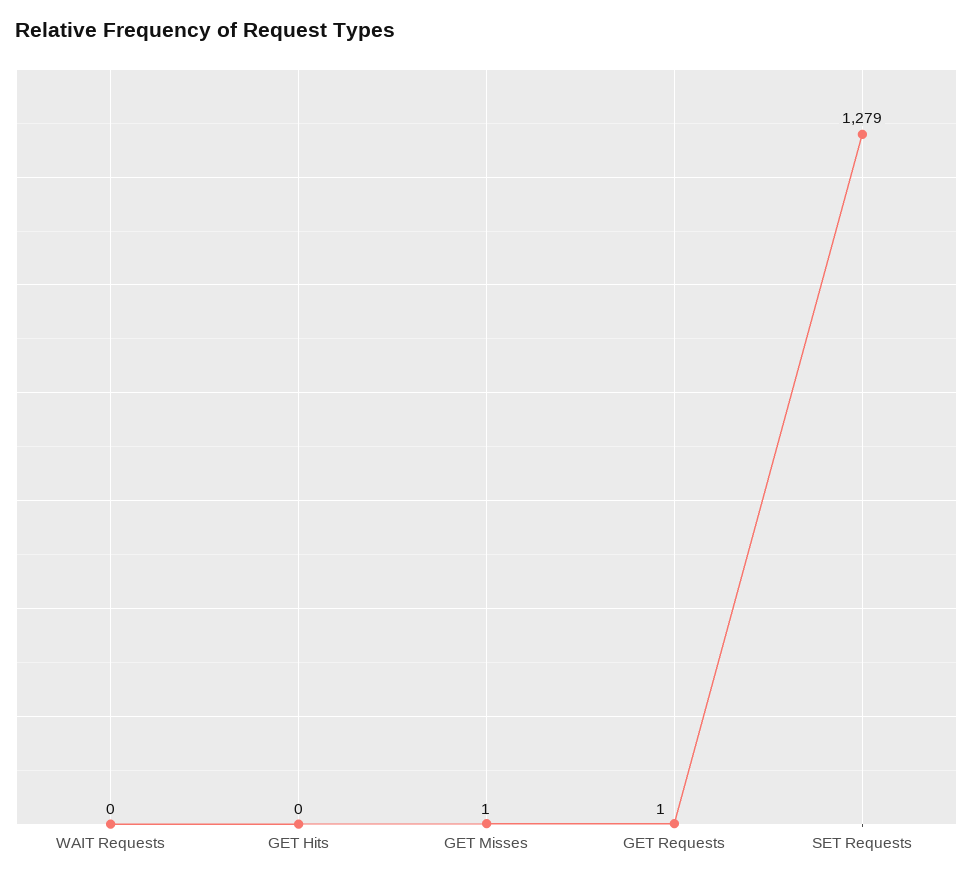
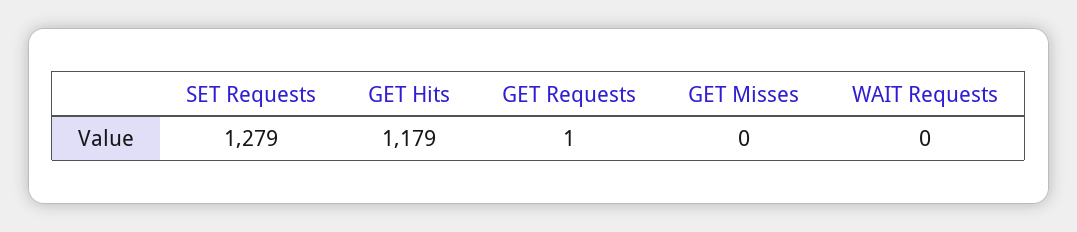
  {
    "WAIT Requests": 0,
-   "GET Hits": 0,
+   "GET Hits": 1179,
-   "GET Misses": 1,
+   "GET Misses": 0,
    "GET Requests": 1,
    "SET Requests": 1279
  }

